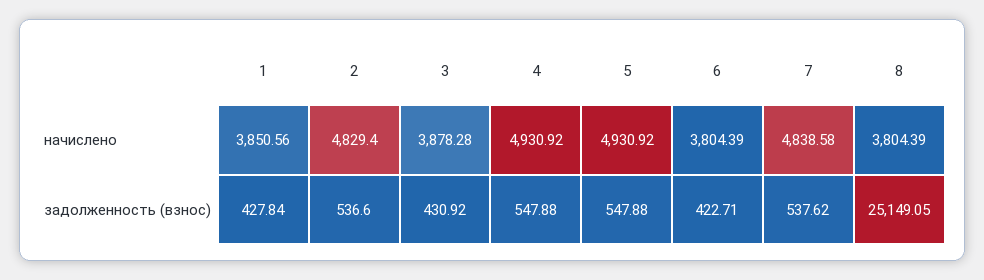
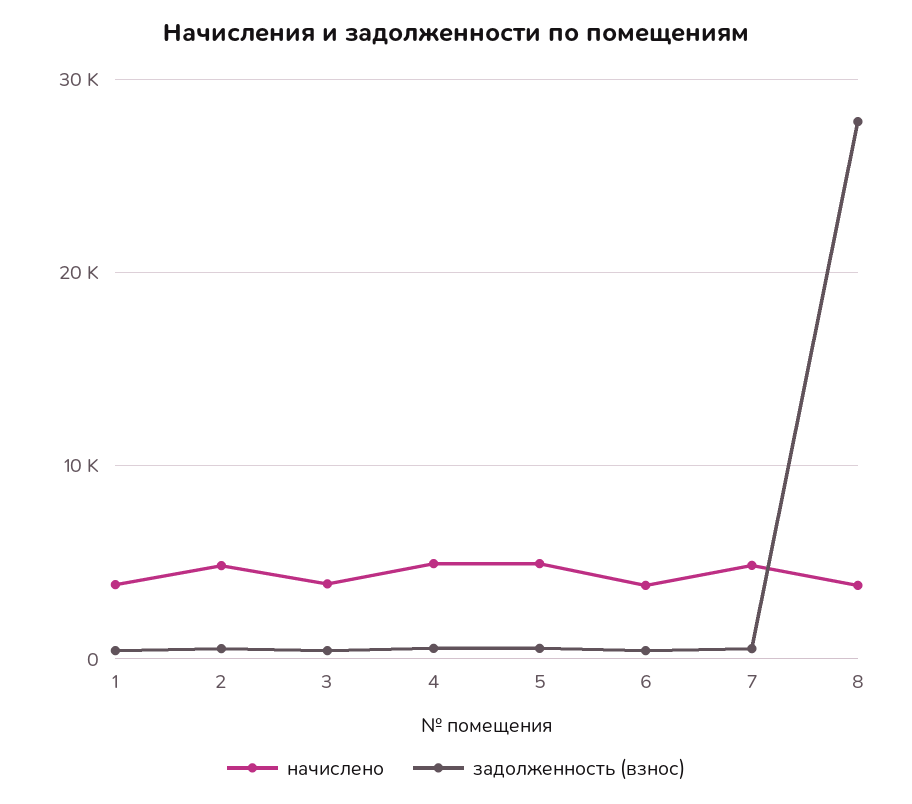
  {
    "начислено": {
      "1": 3850.56,
      "2": 4829.4,
      "3": 3878.28,
      "4": 4930.92,
      "5": 4930.92,
      "6": 3804.39,
      "7": 4838.58,
      "8": 3804.39
    },
    "задолженность (взнос)": {
      "1": 427.84,
      "2": 536.6,
      "3": 430.92,
      "4": 547.88,
      "5": 547.88,
      "6": 422.71,
      "7": 537.62,
-     "8": 25149.05
+     "8": 28000
    }
  }

